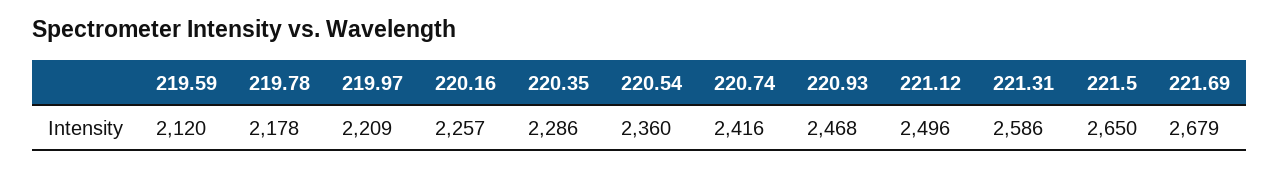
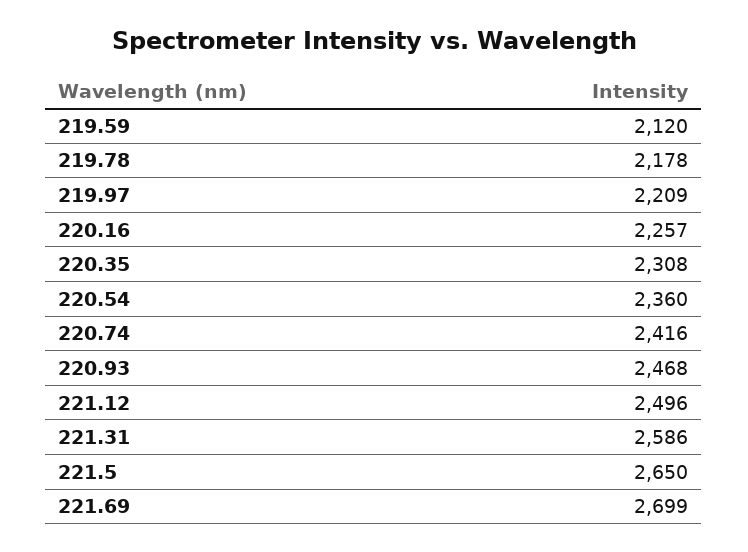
  {
    "219.59": 2120,
    "219.78": 2178,
    "219.97": 2209,
    "220.16": 2257,
-   "220.35": 2286,
+   "220.35": 2308,
    "220.54": 2360,
    "220.74": 2416,
    "220.93": 2468,
    "221.12": 2496,
    "221.31": 2586,
    "221.5": 2650,
-   "221.69": 2679
+   "221.69": 2699
  }

